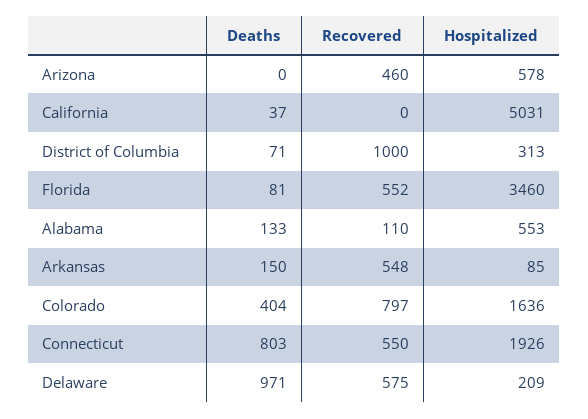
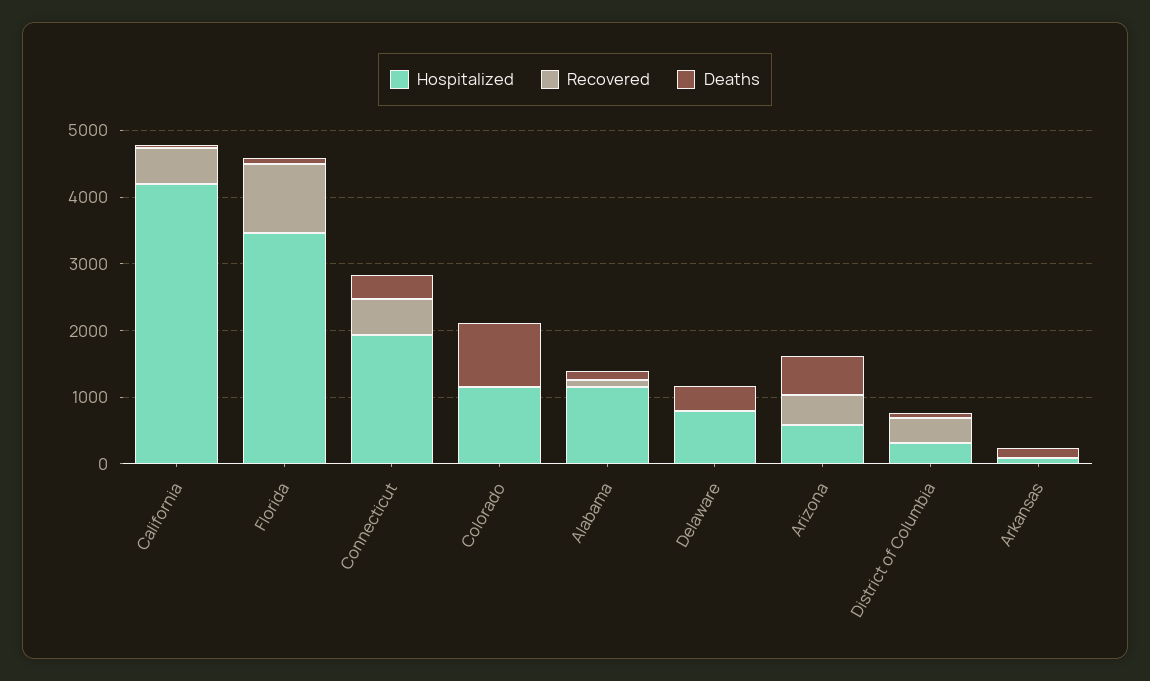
  {
    "Deaths": {
-     "Arizona": 0,
+     "Arizona": 600,
      "California": 37,
      "District of Columbia": 71,
      "Florida": 81,
      "Alabama": 133,
      "Arkansas": 150,
-     "Colorado": 404,
+     "Colorado": 1000,
-     "Connecticut": 803,
+     "Connecticut": 400,
-     "Delaware": 971
+     "Delaware": 400
    },
    "Recovered": {
      "Arizona": 460,
-     "California": 0,
+     "California": 600,
-     "District of Columbia": 1000,
+     "District of Columbia": 400,
-     "Florida": 552,
+     "Florida": 1000,
      "Alabama": 110,
-     "Arkansas": 548,
+     "Arkansas": 0,
-     "Colorado": 797,
+     "Colorado": 0,
      "Connecticut": 550,
-     "Delaware": 575
+     "Delaware": 0
    },
    "Hospitalized": {
      "Arizona": 578,
-     "California": 5031,
+     "California": 4200,
      "District of Columbia": 313,
      "Florida": 3460,
-     "Alabama": 553,
+     "Alabama": 1200,
      "Arkansas": 85,
-     "Colorado": 1636,
+     "Colorado": 1200,
      "Connecticut": 1926,
-     "Delaware": 209
+     "Delaware": 800
    }
  }

